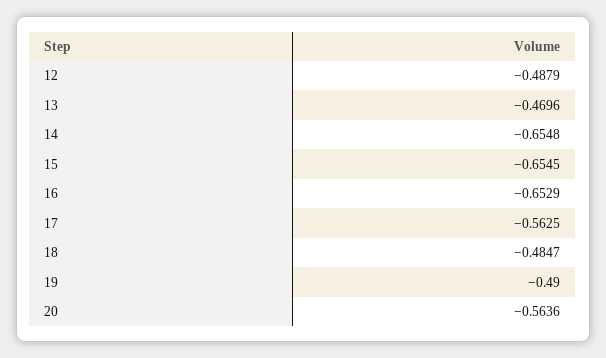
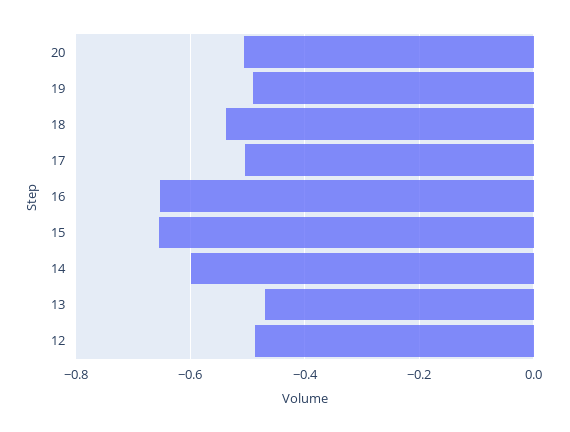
  {
    "12": -0.4879,
    "13": -0.4696,
-   "14": -0.6548,
+   "14": -0.6,
    "15": -0.6545,
    "16": -0.6529,
-   "17": -0.5625,
+   "17": -0.5,
-   "18": -0.4847,
+   "18": -0.54,
    "19": -0.49,
-   "20": -0.5636
+   "20": -0.5
  }

